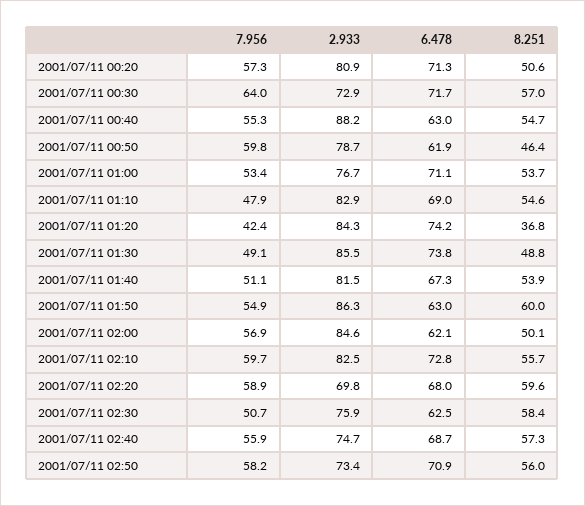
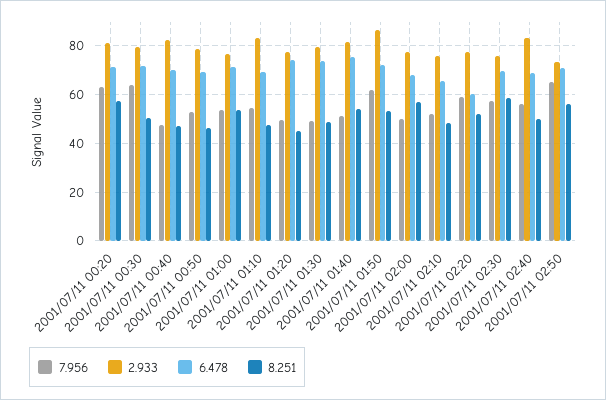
  {
    "7.956": {
-     "2001/07/11 00:20": 57.3,
+     "2001/07/11 00:20": 62.5,
      "2001/07/11 00:30": 64,
-     "2001/07/11 00:40": 55.3,
+     "2001/07/11 00:40": 47.5,
-     "2001/07/11 00:50": 59.8,
+     "2001/07/11 00:50": 52.5,
      "2001/07/11 01:00": 53.4,
-     "2001/07/11 01:10": 47.9,
+     "2001/07/11 01:10": 55,
-     "2001/07/11 01:20": 42.4,
+     "2001/07/11 01:20": 50,
      "2001/07/11 01:30": 49.1,
      "2001/07/11 01:40": 51.1,
-     "2001/07/11 01:50": 54.9,
+     "2001/07/11 01:50": 62.5,
-     "2001/07/11 02:00": 56.9,
+     "2001/07/11 02:00": 50,
-     "2001/07/11 02:10": 59.7,
+     "2001/07/11 02:10": 52.5,
      "2001/07/11 02:20": 58.9,
-     "2001/07/11 02:30": 50.7,
+     "2001/07/11 02:30": 57.5,
      "2001/07/11 02:40": 55.9,
-     "2001/07/11 02:50": 58.2
+     "2001/07/11 02:50": 65
    },
    "2.933": {
      "2001/07/11 00:20": 80.9,
-     "2001/07/11 00:30": 72.9,
+     "2001/07/11 00:30": 80,
-     "2001/07/11 00:40": 88.2,
+     "2001/07/11 00:40": 82.5,
      "2001/07/11 00:50": 78.7,
      "2001/07/11 01:00": 76.7,
      "2001/07/11 01:10": 82.9,
-     "2001/07/11 01:20": 84.3,
+     "2001/07/11 01:20": 77.5,
-     "2001/07/11 01:30": 85.5,
+     "2001/07/11 01:30": 80,
      "2001/07/11 01:40": 81.5,
      "2001/07/11 01:50": 86.3,
-     "2001/07/11 02:00": 84.6,
+     "2001/07/11 02:00": 77.5,
-     "2001/07/11 02:10": 82.5,
+     "2001/07/11 02:10": 75,
-     "2001/07/11 02:20": 69.8,
+     "2001/07/11 02:20": 77.5,
      "2001/07/11 02:30": 75.9,
-     "2001/07/11 02:40": 74.7,
+     "2001/07/11 02:40": 82.5,
      "2001/07/11 02:50": 73.4
    },
    "6.478": {
      "2001/07/11 00:20": 71.3,
      "2001/07/11 00:30": 71.7,
-     "2001/07/11 00:40": 63,
+     "2001/07/11 00:40": 70,
-     "2001/07/11 00:50": 61.9,
+     "2001/07/11 00:50": 70,
      "2001/07/11 01:00": 71.1,
      "2001/07/11 01:10": 69,
      "2001/07/11 01:20": 74.2,
      "2001/07/11 01:30": 73.8,
-     "2001/07/11 01:40": 67.3,
+     "2001/07/11 01:40": 75,
-     "2001/07/11 01:50": 63,
+     "2001/07/11 01:50": 72.5,
-     "2001/07/11 02:00": 62.1,
+     "2001/07/11 02:00": 67.5,
-     "2001/07/11 02:10": 72.8,
+     "2001/07/11 02:10": 65,
-     "2001/07/11 02:20": 68,
+     "2001/07/11 02:20": 60,
-     "2001/07/11 02:30": 62.5,
+     "2001/07/11 02:30": 70,
      "2001/07/11 02:40": 68.7,
      "2001/07/11 02:50": 70.9
    },
    "8.251": {
-     "2001/07/11 00:20": 50.6,
+     "2001/07/11 00:20": 57.5,
-     "2001/07/11 00:30": 57,
+     "2001/07/11 00:30": 50,
-     "2001/07/11 00:40": 54.7,
+     "2001/07/11 00:40": 47.5,
      "2001/07/11 00:50": 46.4,
      "2001/07/11 01:00": 53.7,
-     "2001/07/11 01:10": 54.6,
+     "2001/07/11 01:10": 47.5,
-     "2001/07/11 01:20": 36.8,
+     "2001/07/11 01:20": 45,
      "2001/07/11 01:30": 48.8,
      "2001/07/11 01:40": 53.9,
-     "2001/07/11 01:50": 60,
+     "2001/07/11 01:50": 52.5,
-     "2001/07/11 02:00": 50.1,
+     "2001/07/11 02:00": 57.5,
-     "2001/07/11 02:10": 55.7,
+     "2001/07/11 02:10": 47.5,
-     "2001/07/11 02:20": 59.6,
+     "2001/07/11 02:20": 52.5,
      "2001/07/11 02:30": 58.4,
-     "2001/07/11 02:40": 57.3,
+     "2001/07/11 02:40": 50,
      "2001/07/11 02:50": 56
    }
  }

